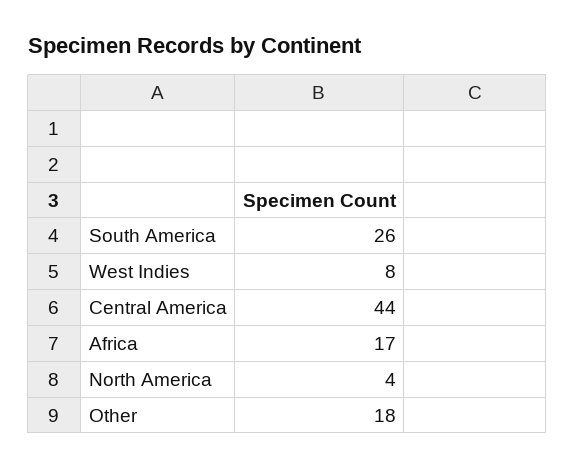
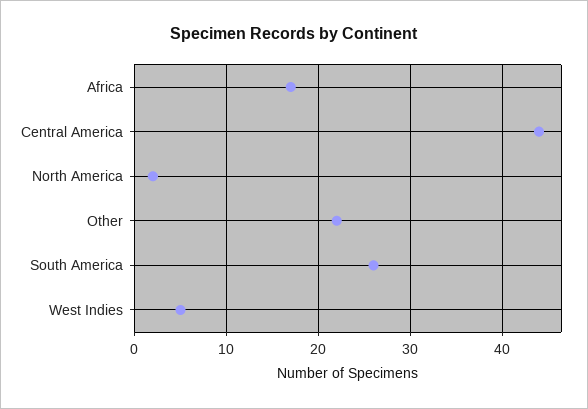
  {
    "South America": 26,
-   "West Indies": 8,
+   "West Indies": 5,
    "Central America": 44,
    "Africa": 17,
-   "North America": 4,
+   "North America": 2,
-   "Other": 18
+   "Other": 22
  }

